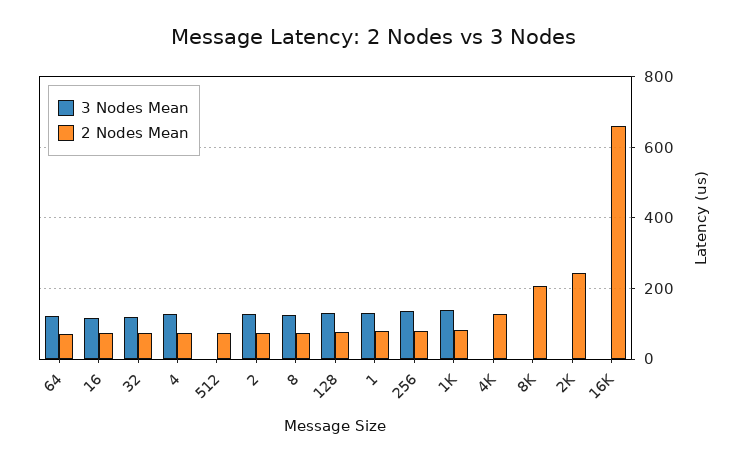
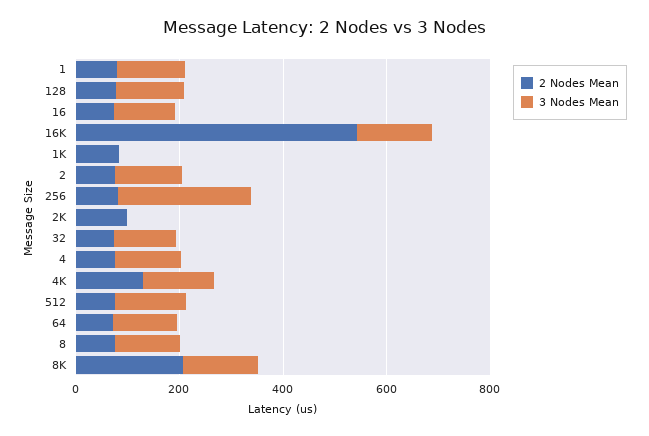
  {
    "3 Nodes Mean": {
      "64": 120,
      "16": 120,
      "32": 120,
      "4": 120,
-     "512": 0,
+     "512": 150,
      "2": 120,
      "8": 120,
      "128": 140,
      "1": 140,
-     "256": 140,
+     "256": 250,
-     "1K": 140,
+     "1K": 0,
-     "4K": 0,
+     "4K": 150,
-     "8K": 0,
+     "8K": 150,
      "2K": 0,
-     "16K": 0
+     "16K": 150
    },
    "2 Nodes Mean": {
      "64": 80,
      "16": 80,
      "32": 80,
      "4": 80,
      "512": 80,
      "2": 80,
      "8": 80,
      "128": 80,
      "1": 80,
      "256": 80,
      "1K": 80,
      "4K": 120,
      "8K": 200,
-     "2K": 240,
+     "2K": 100,
-     "16K": 660
+     "16K": 550
    }
  }

